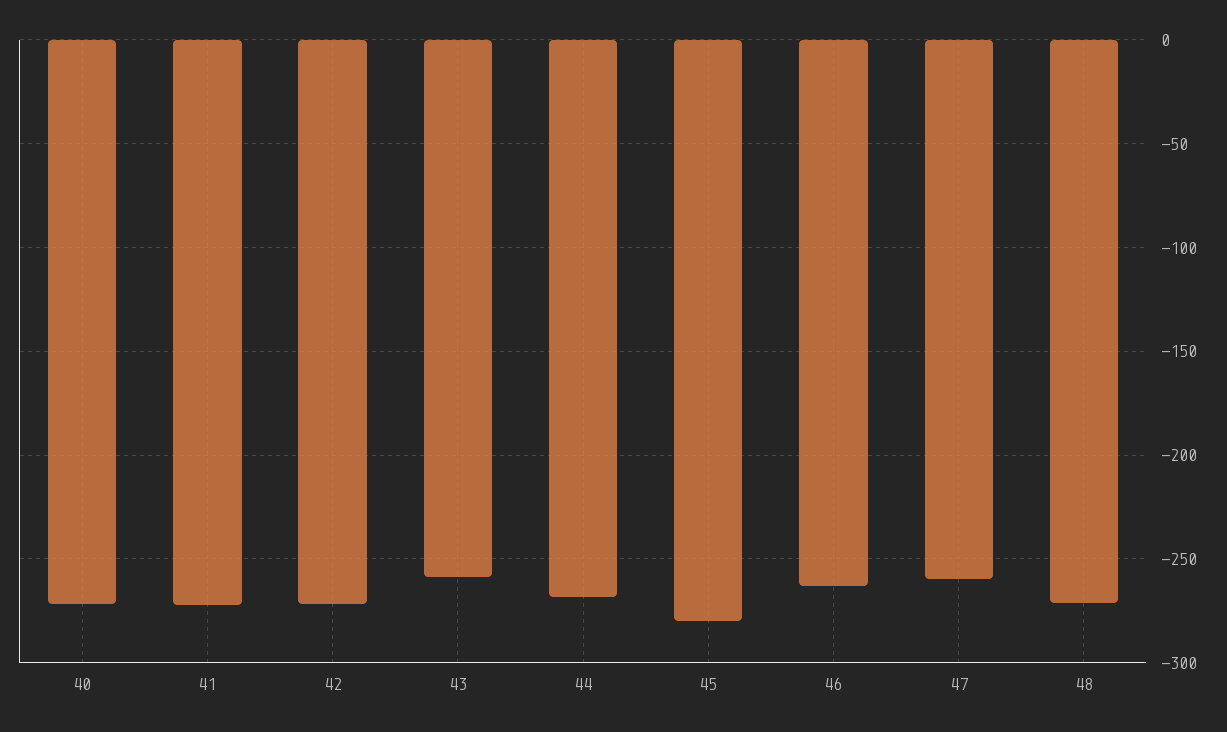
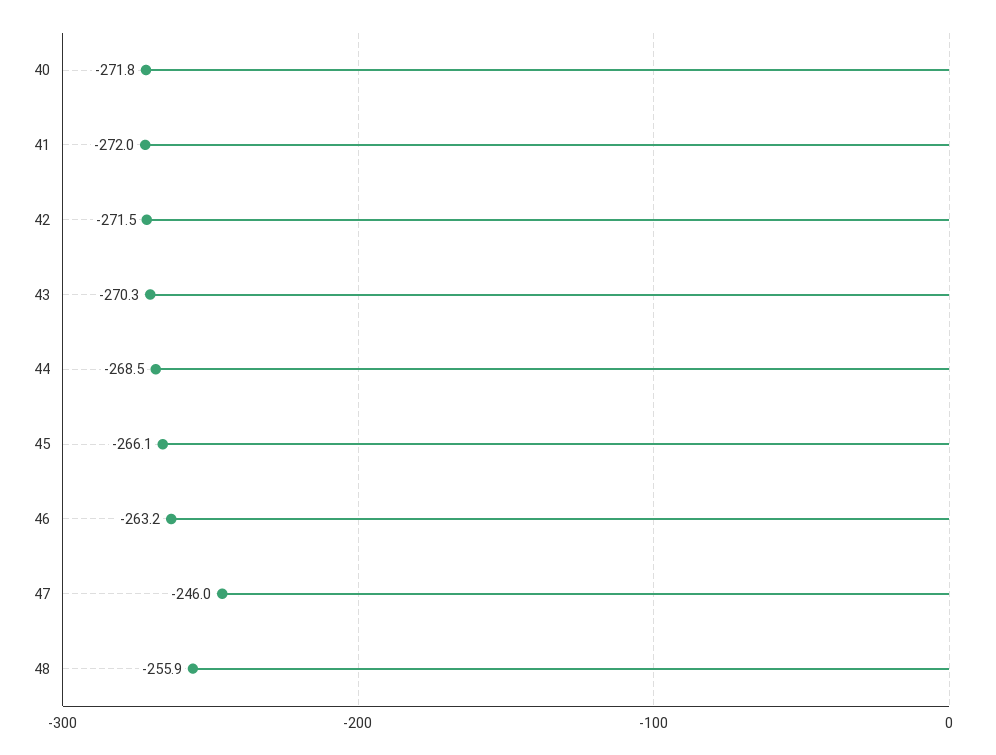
  {
    "40": -271.8,
    "41": -272,
    "42": -271.5,
-   "43": -260,
+   "43": -270.3,
    "44": -268.5,
-   "45": -280,
+   "45": -266.1,
    "46": -263.2,
-   "47": -260,
+   "47": -246,
-   "48": -270
+   "48": -255.9
  }

